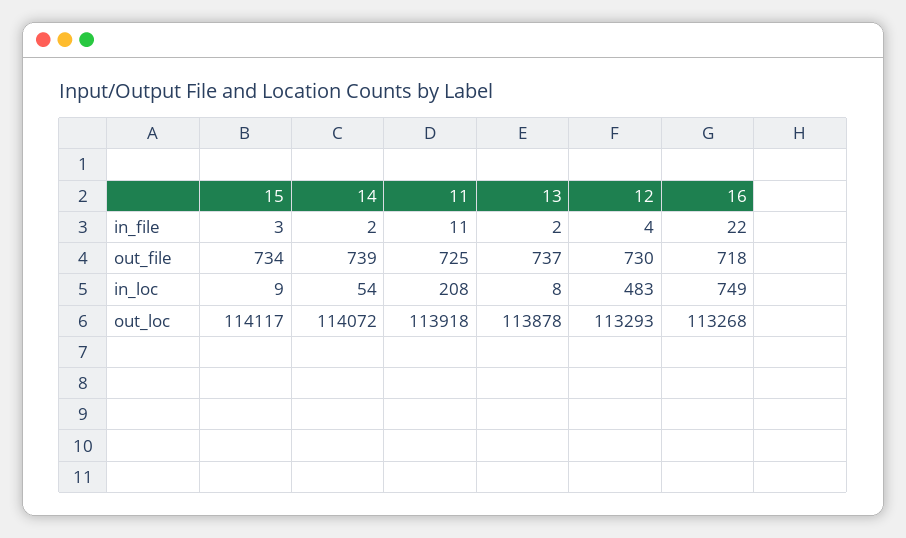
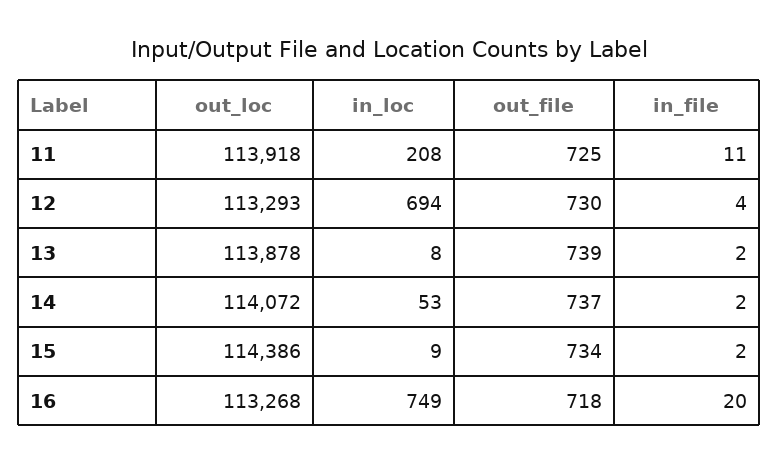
  {
    "15": {
-     "in_file": 3,
+     "in_file": 2,
      "out_file": 734,
      "in_loc": 9,
-     "out_loc": 114117
+     "out_loc": 114386
    },
    "14": {
      "in_file": 2,
-     "out_file": 739,
+     "out_file": 737,
-     "in_loc": 54,
+     "in_loc": 53,
      "out_loc": 114072
    },
    "11": {
      "in_file": 11,
      "out_file": 725,
      "in_loc": 208,
      "out_loc": 113918
    },
    "13": {
      "in_file": 2,
-     "out_file": 737,
+     "out_file": 739,
      "in_loc": 8,
      "out_loc": 113878
    },
    "12": {
      "in_file": 4,
      "out_file": 730,
-     "in_loc": 483,
+     "in_loc": 694,
      "out_loc": 113293
    },
    "16": {
-     "in_file": 22,
+     "in_file": 20,
      "out_file": 718,
      "in_loc": 749,
      "out_loc": 113268
    }
  }

